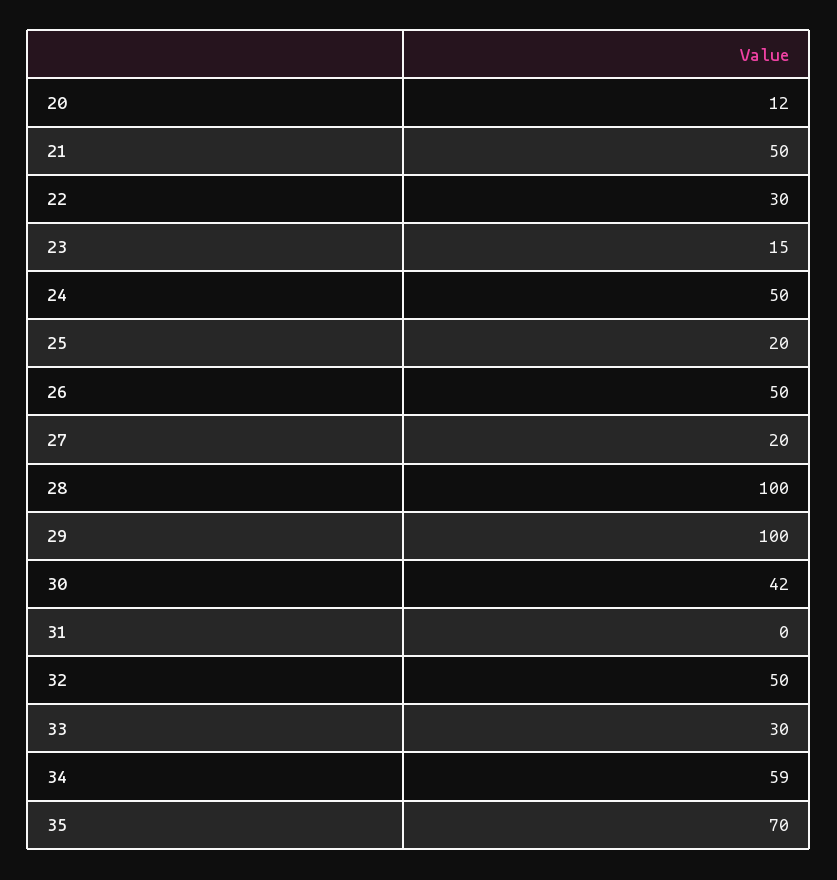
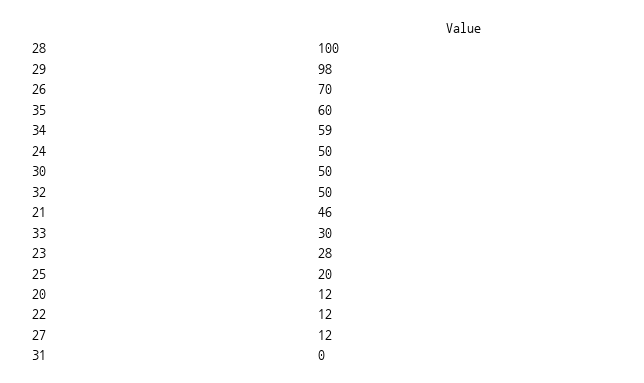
  {
    "20": 12,
-   "21": 50,
+   "21": 46,
-   "22": 30,
+   "22": 12,
-   "23": 15,
+   "23": 28,
    "24": 50,
    "25": 20,
-   "26": 50,
+   "26": 70,
-   "27": 20,
+   "27": 12,
    "28": 100,
-   "29": 100,
+   "29": 98,
-   "30": 42,
+   "30": 50,
    "31": 0,
    "32": 50,
    "33": 30,
    "34": 59,
-   "35": 70
+   "35": 60
  }

